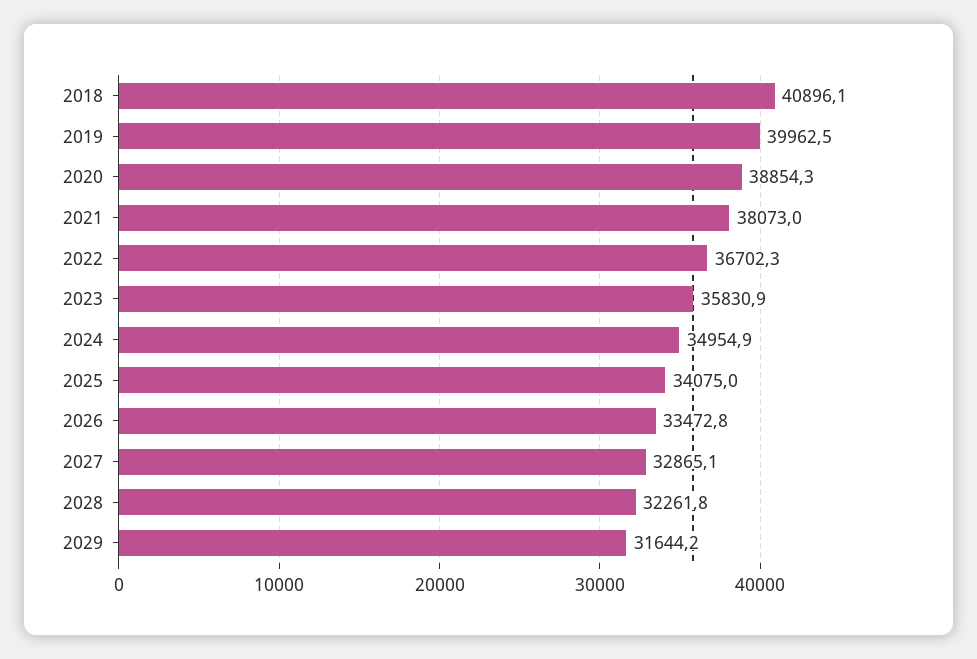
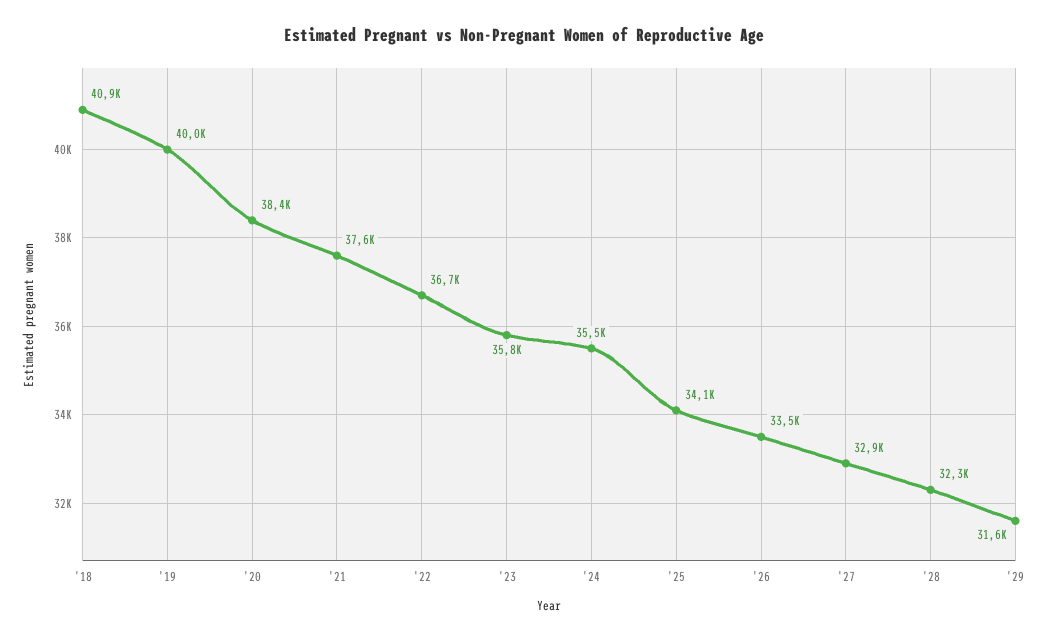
  {
    "2018": 40896.1,
    "2019": 39962.5,
-   "2020": 38854.3,
+   "2020": 38400,
-   "2021": 38073,
+   "2021": 37600,
    "2022": 36702.3,
    "2023": 35830.9,
-   "2024": 34954.9,
+   "2024": 35500,
    "2025": 34075,
    "2026": 33472.8,
    "2027": 32865.1,
    "2028": 32261.8,
    "2029": 31644.2
  }

